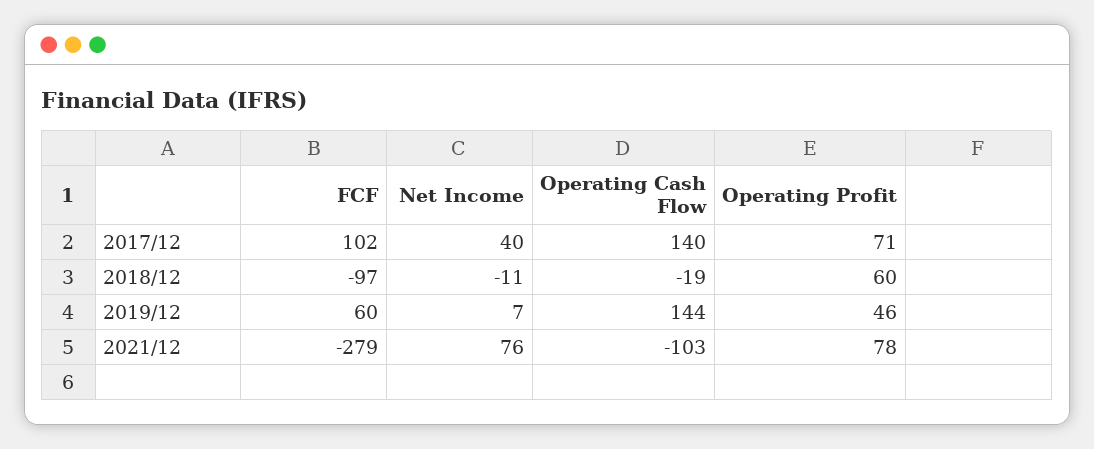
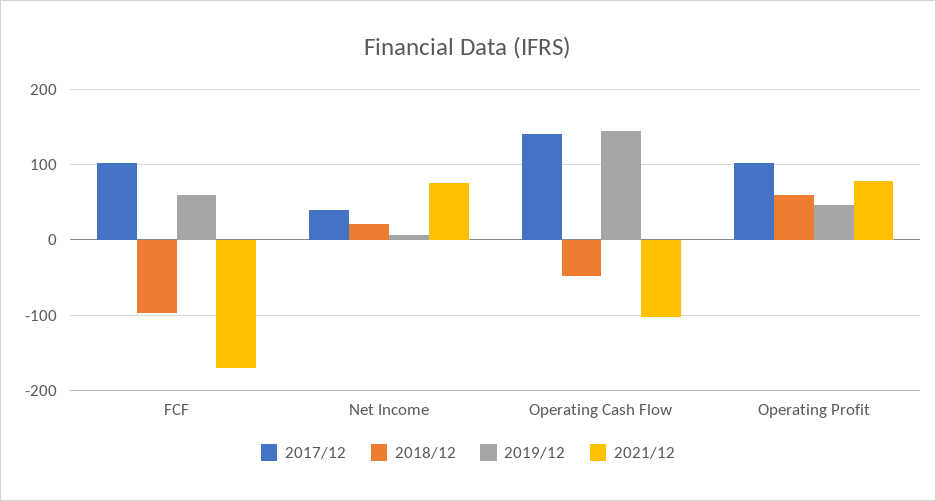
  {
    "2017/12": {
      "FCF": 102,
      "Net Income": 40,
      "Operating Cash Flow": 140,
-     "Operating Profit": 71
+     "Operating Profit": 100
    },
    "2018/12": {
      "FCF": -97,
-     "Net Income": -11,
+     "Net Income": 20,
-     "Operating Cash Flow": -19,
+     "Operating Cash Flow": -50,
      "Operating Profit": 60
    },
    "2019/12": {
      "FCF": 60,
      "Net Income": 7,
      "Operating Cash Flow": 144,
      "Operating Profit": 46
    },
    "2021/12": {
-     "FCF": -279,
+     "FCF": -170,
      "Net Income": 76,
      "Operating Cash Flow": -103,
      "Operating Profit": 78
    }
  }

